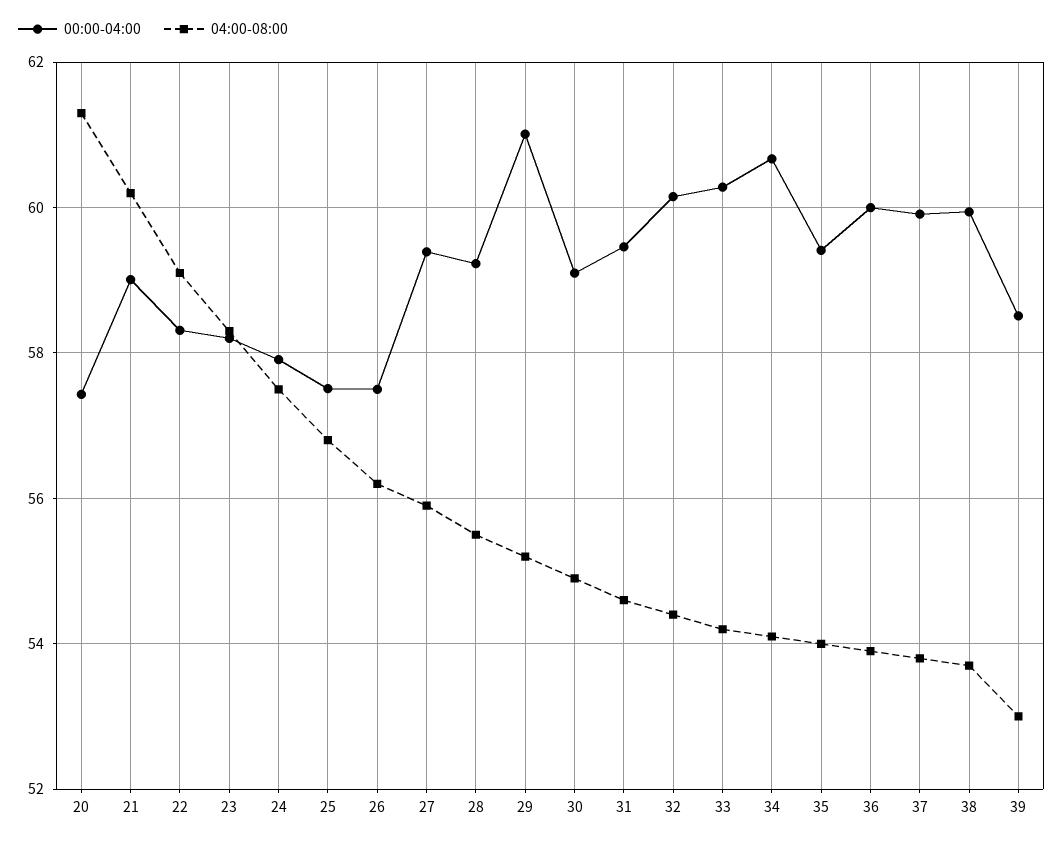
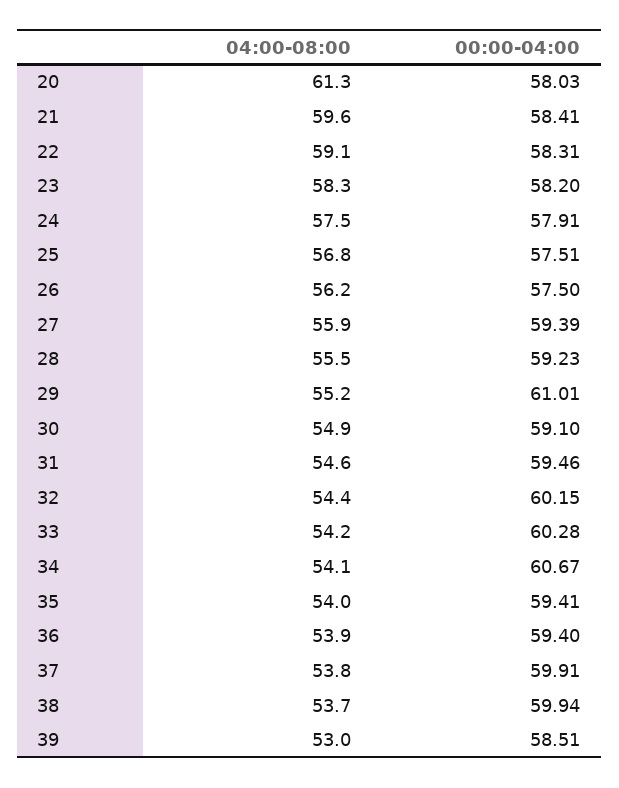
  {
    "00:00-04:00": {
-     "20": 57.4,
+     "20": 58.03,
-     "21": 59,
+     "21": 58.41,
      "22": 58.31,
      "23": 58.2,
      "24": 57.91,
      "25": 57.51,
      "26": 57.5,
      "27": 59.39,
      "28": 59.23,
      "29": 61.01,
      "30": 59.1,
      "31": 59.46,
      "32": 60.15,
      "33": 60.28,
      "34": 60.67,
      "35": 59.41,
-     "36": 60,
+     "36": 59.4,
      "37": 59.91,
      "38": 59.94,
      "39": 58.51
    },
    "04:00-08:00": {
      "20": 61.3,
-     "21": 60.2,
+     "21": 59.6,
      "22": 59.1,
      "23": 58.3,
      "24": 57.5,
      "25": 56.8,
      "26": 56.2,
      "27": 55.9,
      "28": 55.5,
      "29": 55.2,
      "30": 54.9,
      "31": 54.6,
      "32": 54.4,
      "33": 54.2,
      "34": 54.1,
      "35": 54,
      "36": 53.9,
      "37": 53.8,
      "38": 53.7,
      "39": 53
    }
  }

